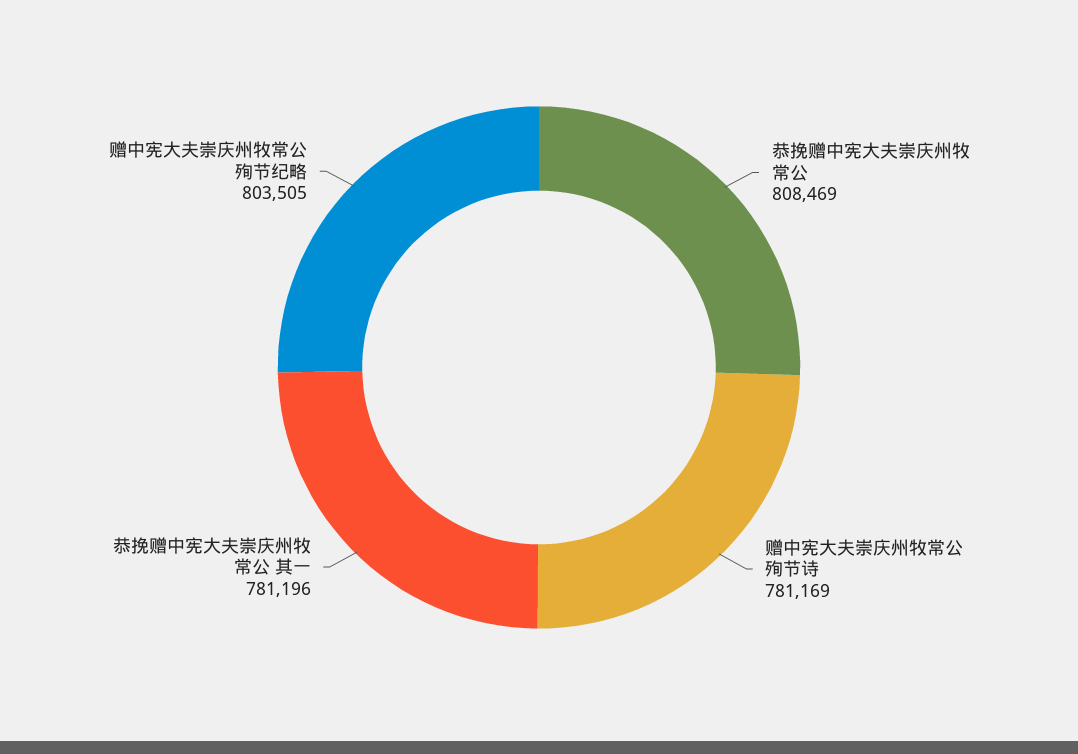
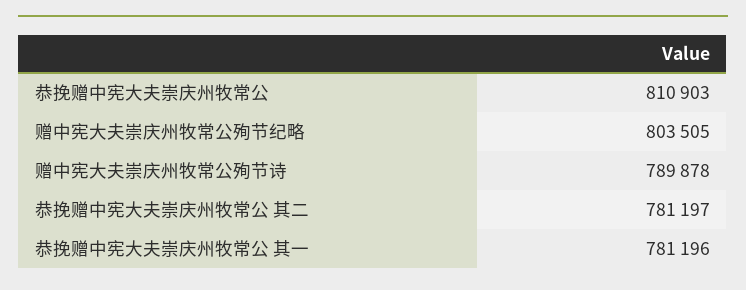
  {
-   "恭挽赠中宪大夫崇庆州牧常公": 808469,
+   "恭挽赠中宪大夫崇庆州牧常公": 810903,
-   "赠中宪大夫崇庆州牧常公殉节诗": 781169,
+   "赠中宪大夫崇庆州牧常公殉节诗": 789878,
    "恭挽赠中宪大夫崇庆州牧常公 其一": 781196,
-   "赠中宪大夫崇庆州牧常公殉节纪略": 803505
+   "赠中宪大夫崇庆州牧常公殉节纪略": 803505,
+   "恭挽赠中宪大夫崇庆州牧常公 其二": 781197
  }

